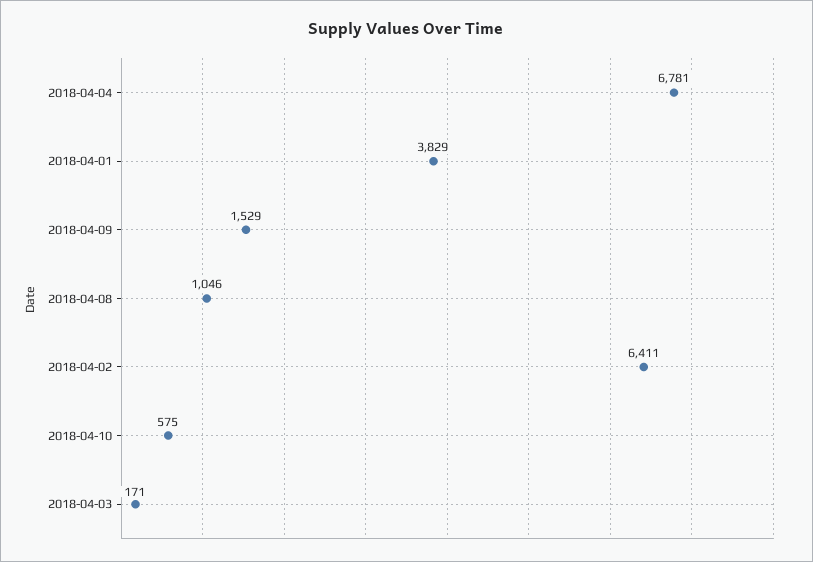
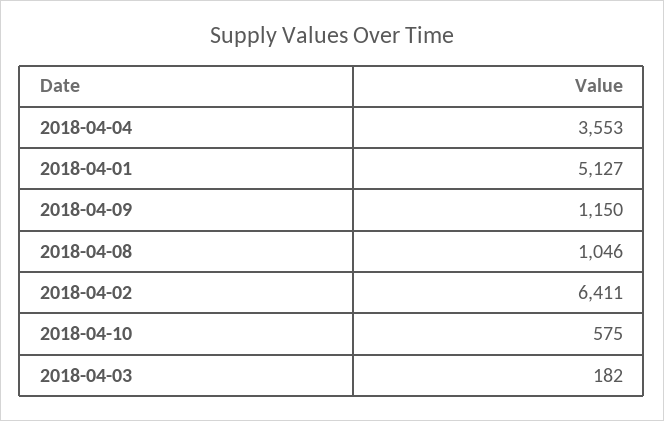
  {
-   "2018-04-04": 6781,
+   "2018-04-04": 3553,
-   "2018-04-01": 3829,
+   "2018-04-01": 5127,
-   "2018-04-09": 1529,
+   "2018-04-09": 1150,
    "2018-04-08": 1046,
    "2018-04-02": 6411,
    "2018-04-10": 575,
-   "2018-04-03": 171
+   "2018-04-03": 182
  }

